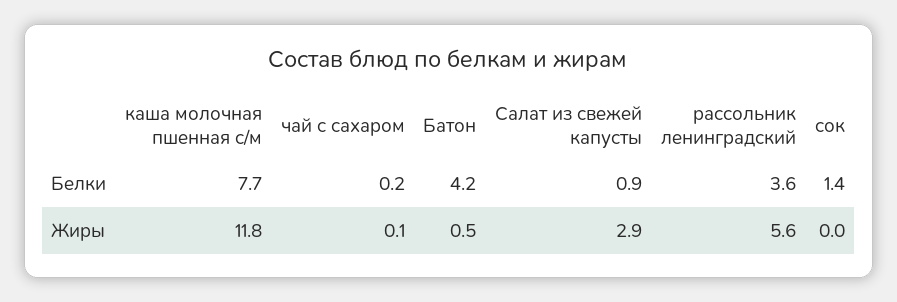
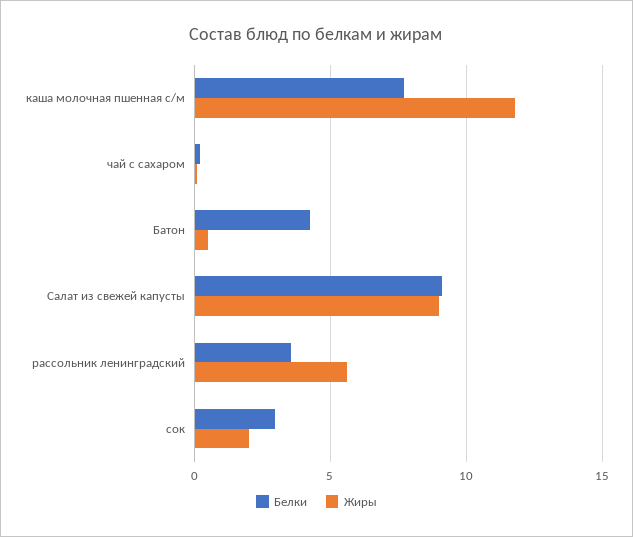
  {
    "Белки": {
      "каша молочная пшенная с/м": 7.7,
      "чай с сахаром": 0.2,
      "Батон": 4.2,
-     "Салат из свежей капусты": 0.9,
+     "Салат из свежей капусты": 9,
      "рассольник ленинградский": 3.6,
-     "сок": 1.4
+     "сок": 3
    },
    "Жиры": {
      "каша молочная пшенная с/м": 11.8,
      "чай с сахаром": 0.1,
      "Батон": 0.5,
-     "Салат из свежей капусты": 2.9,
+     "Салат из свежей капусты": 9,
      "рассольник ленинградский": 5.6,
-     "сок": 0
+     "сок": 2
    }
  }

